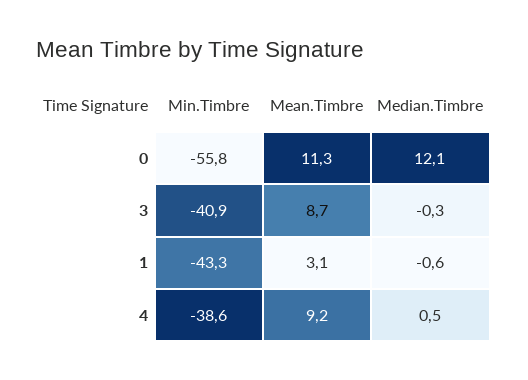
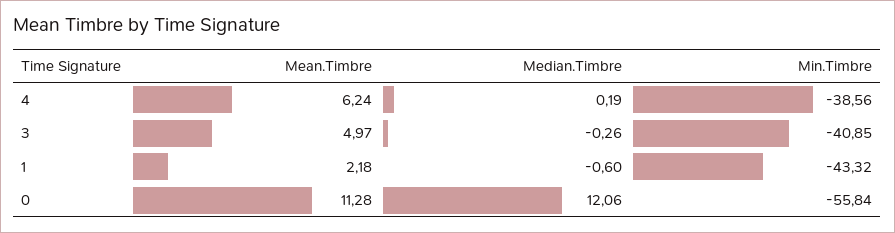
  {
    "Min.Timbre": {
      "0": -55.84,
      "3": -40.85,
      "1": -43.32,
      "4": -38.56
    },
    "Mean.Timbre": {
      "0": 11.28,
-     "3": 8.7,
+     "3": 4.97,
-     "1": 3.1,
+     "1": 2.18,
-     "4": 9.2
+     "4": 6.24
    },
    "Median.Timbre": {
      "0": 12.06,
      "3": -0.26,
      "1": -0.6,
-     "4": 0.5
+     "4": 0.19
    }
  }

